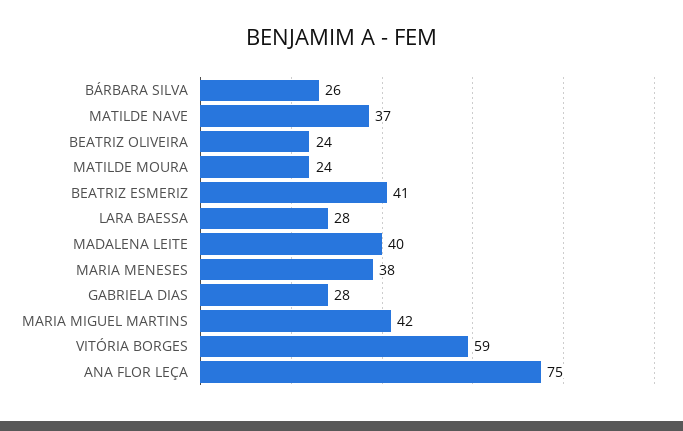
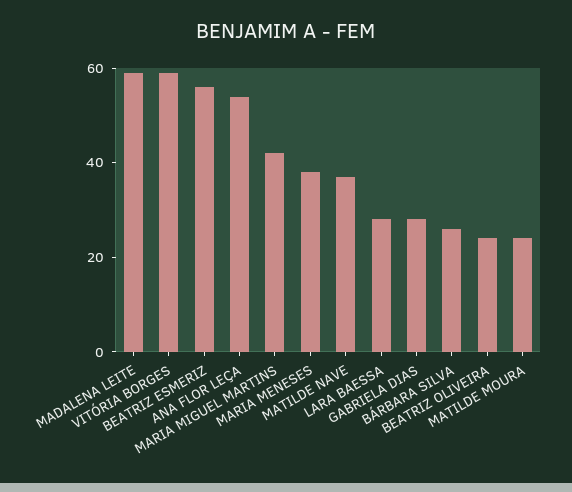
  {
    "BÁRBARA SILVA": 26,
    "MATILDE NAVE": 37,
    "BEATRIZ OLIVEIRA": 24,
    "MATILDE MOURA": 24,
-   "BEATRIZ ESMERIZ": 41,
+   "BEATRIZ ESMERIZ": 55,
    "LARA BAESSA": 28,
-   "MADALENA LEITE": 40,
+   "MADALENA LEITE": 60,
    "MARIA MENESES": 38,
    "GABRIELA DIAS": 28,
    "MARIA MIGUEL MARTINS": 42,
    "VITÓRIA BORGES": 59,
-   "ANA FLOR LEÇA": 75
+   "ANA FLOR LEÇA": 55
  }

